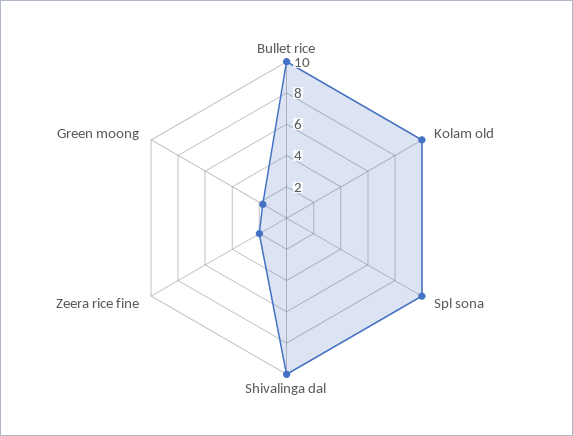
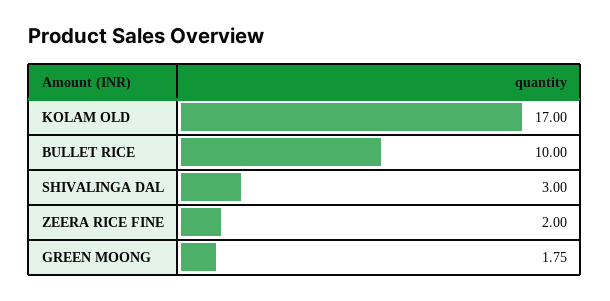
  {
    "Bullet rice": 10,
-   "Kolam old": 10,
+   "Kolam old": 17,
-   "Spl sona": 10,
-   "Shivalinga dal": 10,
+   "Shivalinga dal": 3,
    "Zeera rice fine": 2,
    "Green moong": 1.75
  }

